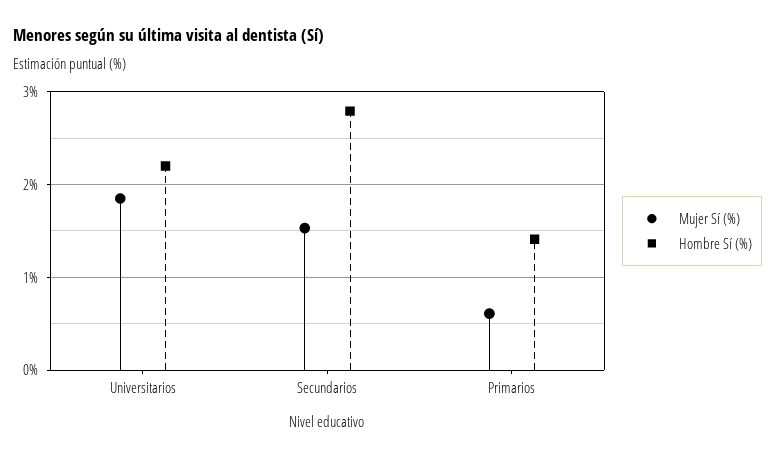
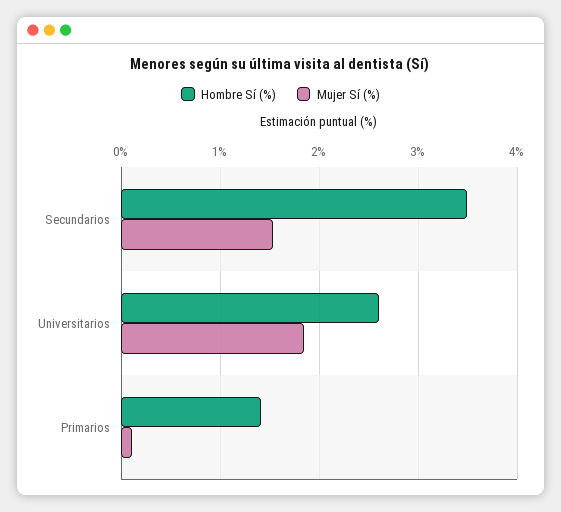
  {
    "Mujer Sí (%)": {
      "Universitarios": 1.9,
      "Secundarios": 1.5,
-     "Primarios": 0.6
+     "Primarios": 0.1
    },
    "Hombre Sí (%)": {
-     "Universitarios": 2.2,
+     "Universitarios": 2.6,
-     "Secundarios": 2.8,
+     "Secundarios": 3.5,
      "Primarios": 1.4
    }
  }

